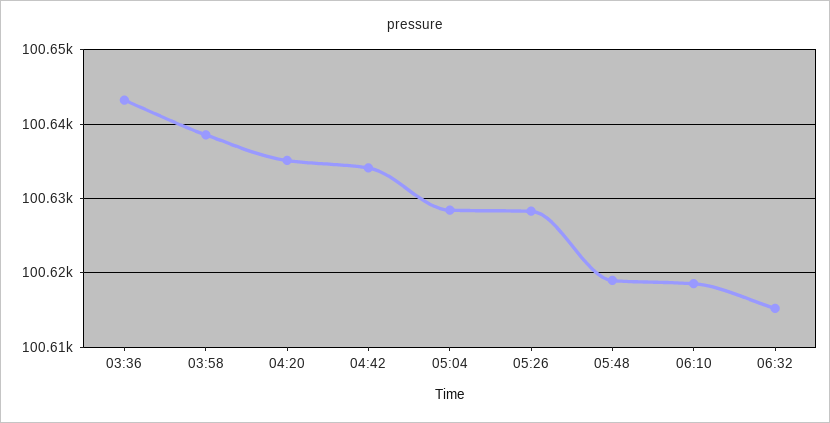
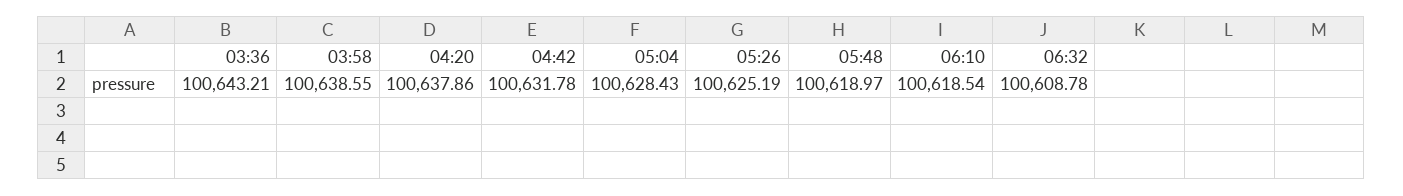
  {
    "03:36": 100643.21,
    "03:58": 100638.55,
-   "04:20": 100635,
+   "04:20": 100637.86,
-   "04:42": 100634,
+   "04:42": 100631.78,
    "05:04": 100628.43,
-   "05:26": 100628,
+   "05:26": 100625.19,
    "05:48": 100618.97,
    "06:10": 100618.54,
-   "06:32": 100615
+   "06:32": 100608.78
  }

